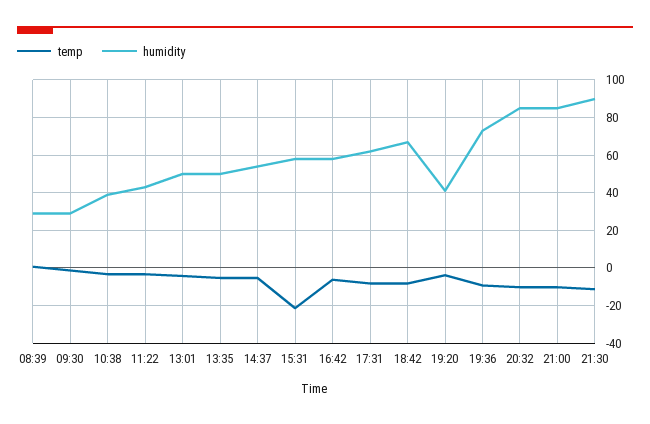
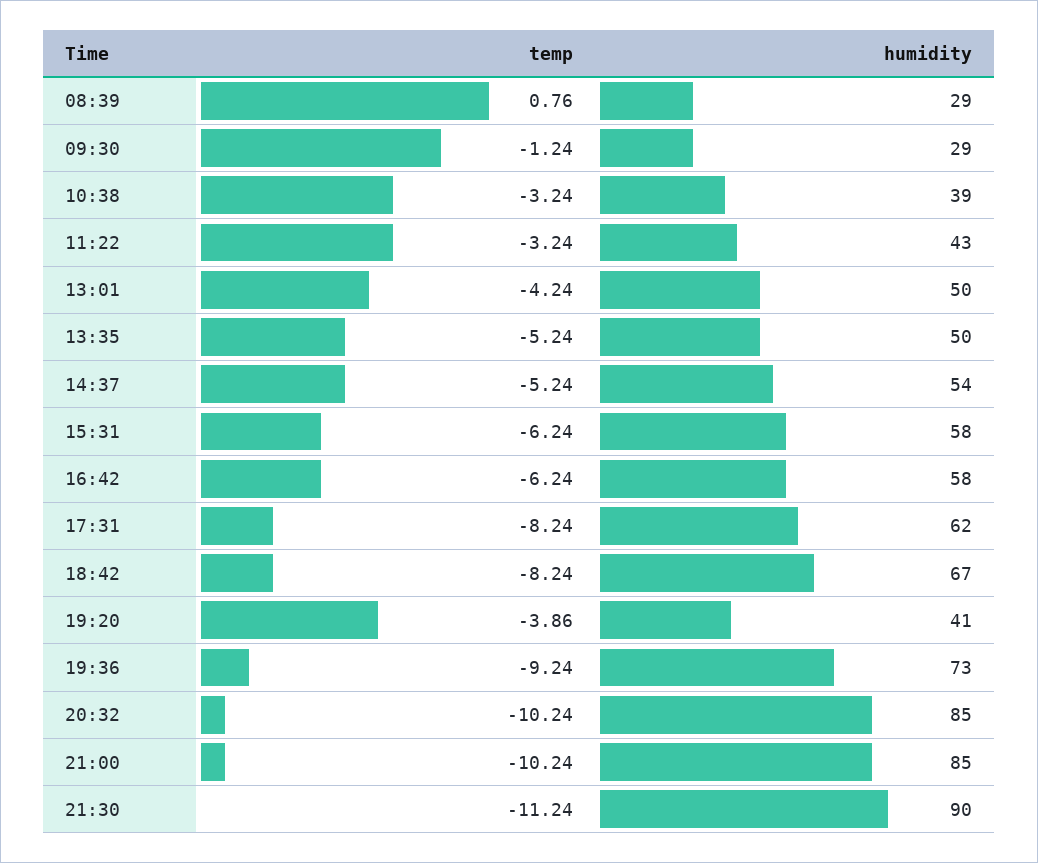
  {
    "temp": {
      "08:39": 0.76,
      "09:30": -1.24,
      "10:38": -3.24,
      "11:22": -3.24,
      "13:01": -4.24,
      "13:35": -5.24,
      "14:37": -5.24,
-     "15:31": -20,
+     "15:31": -6.24,
      "16:42": -6.24,
      "17:31": -8.24,
      "18:42": -8.24,
      "19:20": -3.86,
      "19:36": -9.24,
      "20:32": -10.24,
      "21:00": -10.24,
      "21:30": -11.24
    },
    "humidity": {
      "08:39": 29,
      "09:30": 29,
      "10:38": 39,
      "11:22": 43,
      "13:01": 50,
      "13:35": 50,
      "14:37": 54,
      "15:31": 58,
      "16:42": 58,
      "17:31": 62,
      "18:42": 67,
      "19:20": 41,
      "19:36": 73,
      "20:32": 85,
      "21:00": 85,
      "21:30": 90
    }
  }

